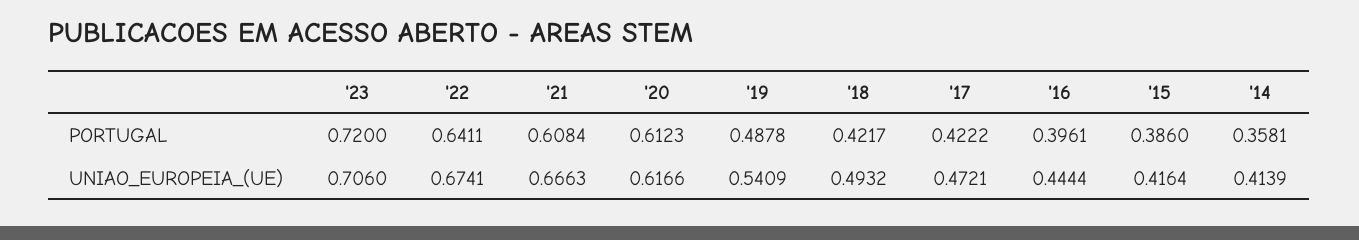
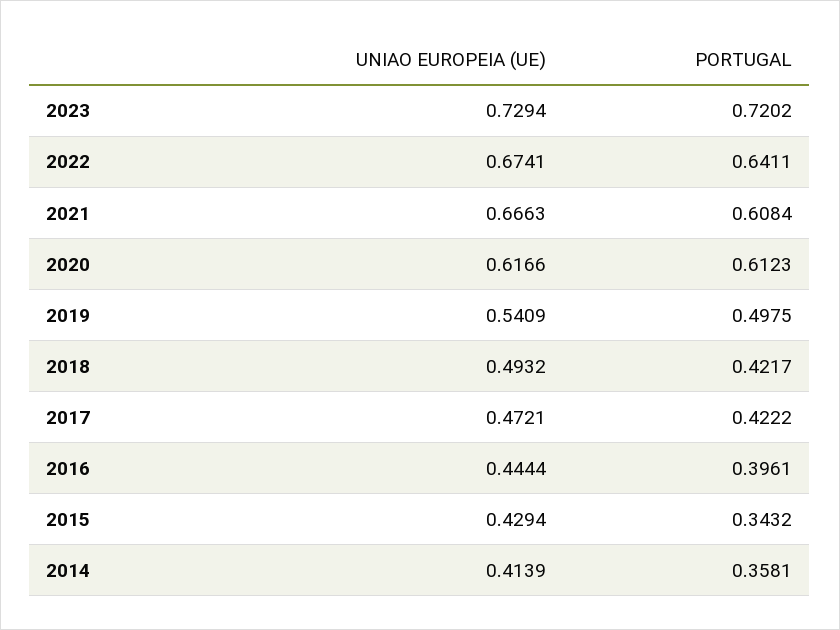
  {
    "'23": {
-     "PORTUGAL": 0.72,
+     "PORTUGAL": 0.7202,
-     "UNIAO_EUROPEIA_(UE)": 0.706
+     "UNIAO_EUROPEIA_(UE)": 0.7294
    },
    "'22": {
      "PORTUGAL": 0.6411,
      "UNIAO_EUROPEIA_(UE)": 0.6741
    },
    "'21": {
      "PORTUGAL": 0.6084,
      "UNIAO_EUROPEIA_(UE)": 0.6663
    },
    "'20": {
      "PORTUGAL": 0.6123,
      "UNIAO_EUROPEIA_(UE)": 0.6166
    },
    "'19": {
-     "PORTUGAL": 0.4878,
+     "PORTUGAL": 0.4975,
      "UNIAO_EUROPEIA_(UE)": 0.5409
    },
    "'18": {
      "PORTUGAL": 0.4217,
      "UNIAO_EUROPEIA_(UE)": 0.4932
    },
    "'17": {
      "PORTUGAL": 0.4222,
      "UNIAO_EUROPEIA_(UE)": 0.4721
    },
    "'16": {
      "PORTUGAL": 0.3961,
      "UNIAO_EUROPEIA_(UE)": 0.4444
    },
    "'15": {
-     "PORTUGAL": 0.386,
+     "PORTUGAL": 0.3432,
-     "UNIAO_EUROPEIA_(UE)": 0.4164
+     "UNIAO_EUROPEIA_(UE)": 0.4294
    },
    "'14": {
      "PORTUGAL": 0.3581,
      "UNIAO_EUROPEIA_(UE)": 0.4139
    }
  }

